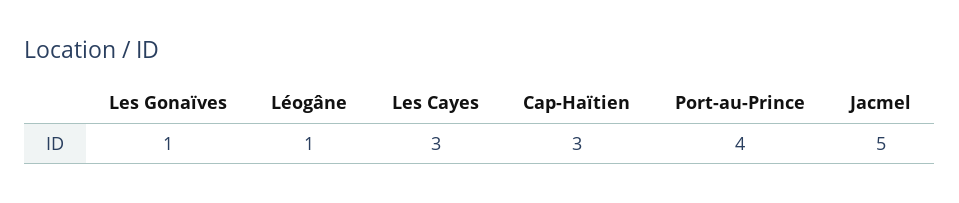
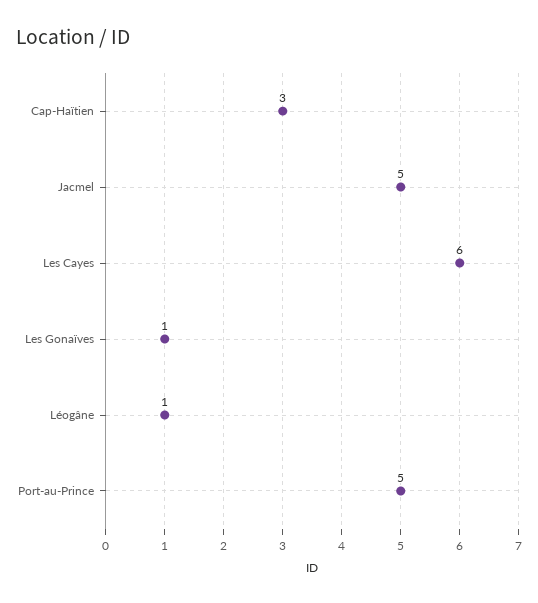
  {
    "Les Gonaïves": 1,
    "Léogâne": 1,
-   "Les Cayes": 3,
+   "Les Cayes": 6,
    "Cap-Haïtien": 3,
-   "Port-au-Prince": 4,
+   "Port-au-Prince": 5,
    "Jacmel": 5
  }

